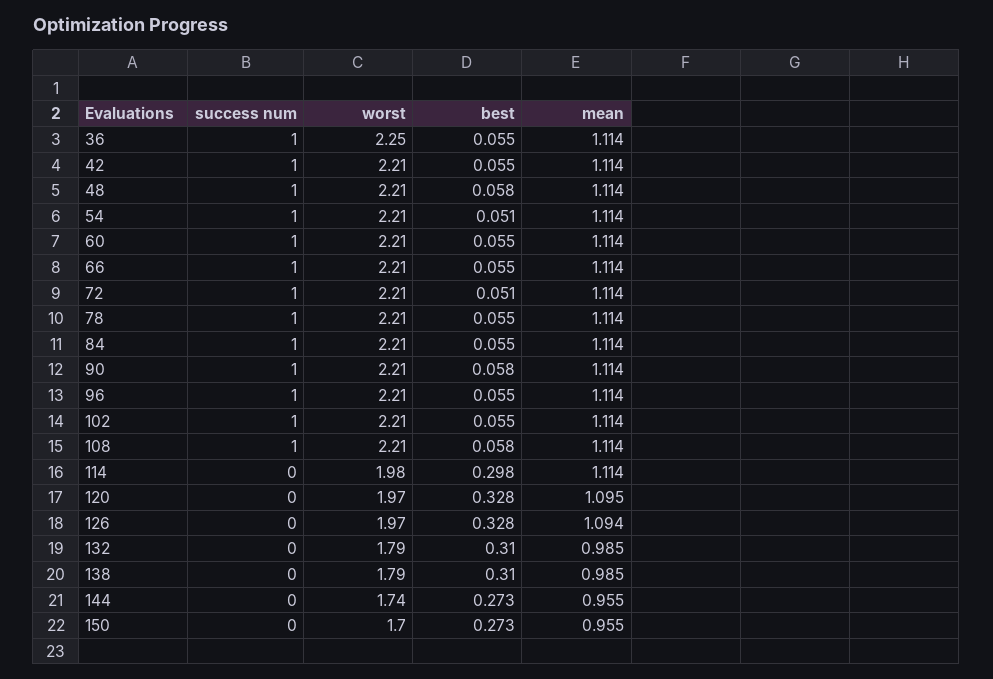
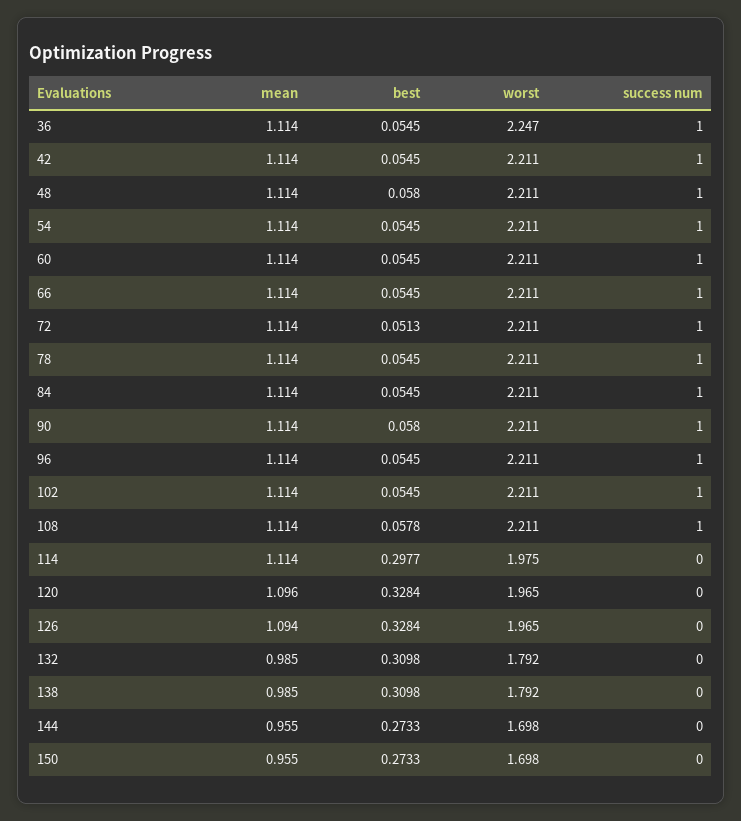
  {
    "success num": {
      "36": 1,
      "42": 1,
      "48": 1,
      "54": 1,
      "60": 1,
      "66": 1,
      "72": 1,
      "78": 1,
      "84": 1,
      "90": 1,
      "96": 1,
      "102": 1,
      "108": 1,
      "114": 0,
      "120": 0,
      "126": 0,
      "132": 0,
      "138": 0,
      "144": 0,
      "150": 0
    },
    "worst": {
      "36": 2.247,
      "42": 2.211,
      "48": 2.211,
      "54": 2.211,
      "60": 2.211,
      "66": 2.211,
      "72": 2.211,
      "78": 2.211,
      "84": 2.211,
      "90": 2.211,
      "96": 2.211,
      "102": 2.211,
      "108": 2.211,
      "114": 1.975,
      "120": 1.965,
      "126": 1.965,
      "132": 1.792,
      "138": 1.792,
-     "144": 1.74,
+     "144": 1.698,
      "150": 1.698
    },
    "best": {
      "36": 0.0545,
      "42": 0.0545,
      "48": 0.058,
-     "54": 0.051,
+     "54": 0.0545,
      "60": 0.0545,
      "66": 0.0545,
      "72": 0.0513,
      "78": 0.0545,
      "84": 0.0545,
      "90": 0.058,
      "96": 0.0545,
      "102": 0.0545,
      "108": 0.0578,
      "114": 0.2977,
      "120": 0.3284,
      "126": 0.3284,
      "132": 0.3098,
      "138": 0.3098,
      "144": 0.2733,
      "150": 0.2733
    },
    "mean": {
      "36": 1.114,
      "42": 1.114,
      "48": 1.114,
      "54": 1.114,
      "60": 1.114,
      "66": 1.114,
      "72": 1.114,
      "78": 1.114,
      "84": 1.114,
      "90": 1.114,
      "96": 1.114,
      "102": 1.114,
      "108": 1.114,
      "114": 1.114,
-     "120": 1.095,
+     "120": 1.096,
      "126": 1.094,
      "132": 0.985,
      "138": 0.985,
      "144": 0.955,
      "150": 0.955
    }
  }

